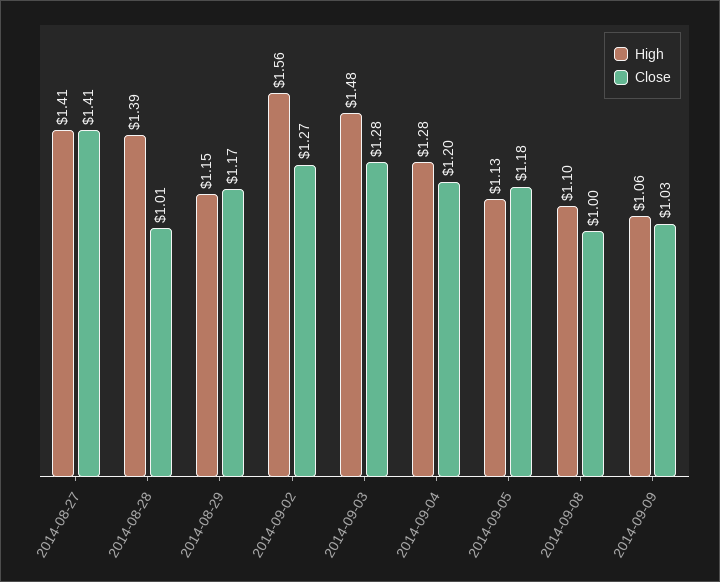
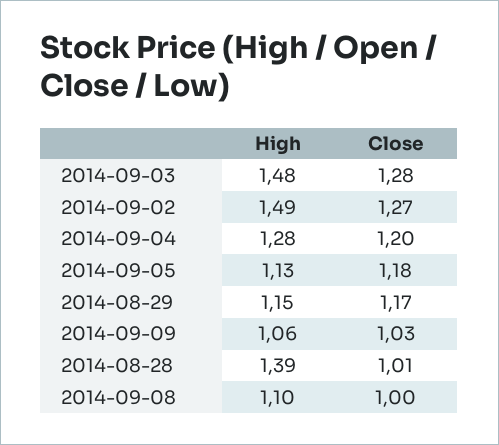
  {
    "High": {
-     "2014-08-27": 1.41,
      "2014-08-28": 1.39,
      "2014-08-29": 1.15,
-     "2014-09-02": 1.56,
+     "2014-09-02": 1.49,
      "2014-09-03": 1.48,
      "2014-09-04": 1.28,
      "2014-09-05": 1.13,
      "2014-09-08": 1.1,
      "2014-09-09": 1.06
    },
    "Close": {
-     "2014-08-27": 1.41,
      "2014-08-28": 1.01,
      "2014-08-29": 1.17,
      "2014-09-02": 1.27,
      "2014-09-03": 1.28,
      "2014-09-04": 1.2,
      "2014-09-05": 1.18,
      "2014-09-08": 1,
      "2014-09-09": 1.03
    }
  }

